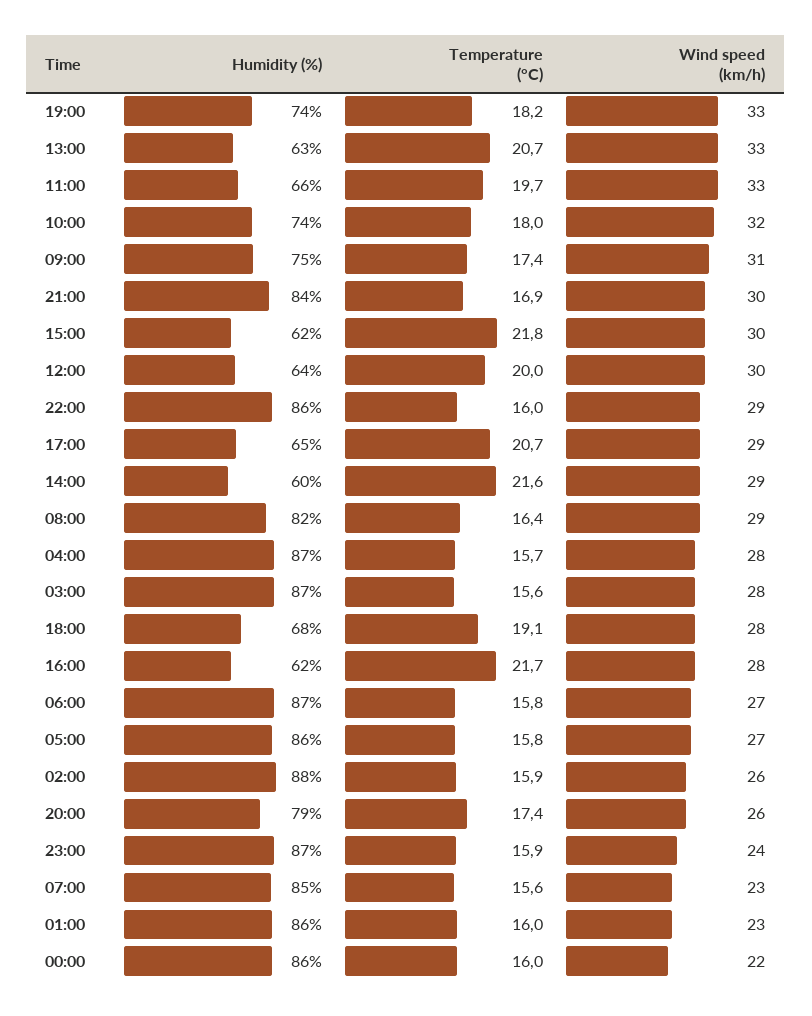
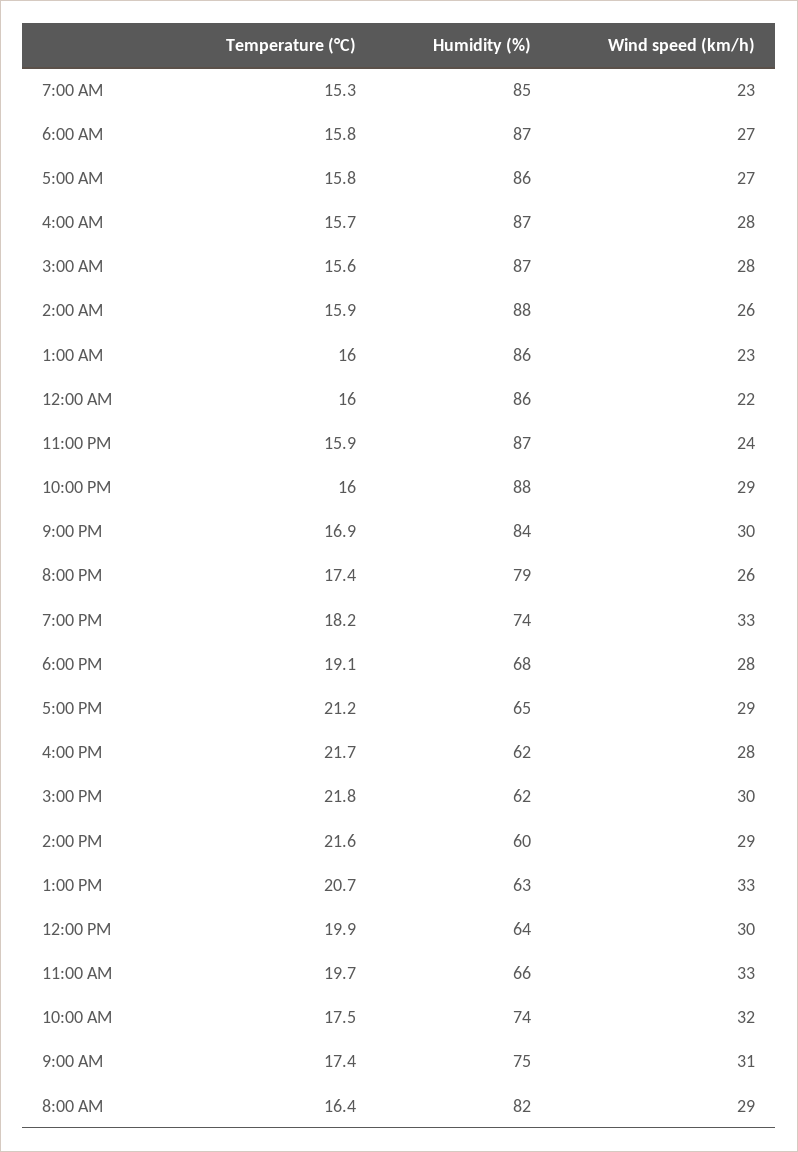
  {
    "Humidity (%)": {
      "19:00": 74,
      "13:00": 63,
      "11:00": 66,
      "10:00": 74,
      "09:00": 75,
      "21:00": 84,
      "15:00": 62,
      "12:00": 64,
-     "22:00": 86,
+     "22:00": 88,
      "17:00": 65,
      "14:00": 60,
      "08:00": 82,
      "04:00": 87,
      "03:00": 87,
      "18:00": 68,
      "16:00": 62,
      "06:00": 87,
      "05:00": 86,
      "02:00": 88,
      "20:00": 79,
      "23:00": 87,
      "07:00": 85,
      "01:00": 86,
      "00:00": 86
    },
    "Temperature (°C)": {
      "19:00": 18.2,
      "13:00": 20.7,
      "11:00": 19.7,
-     "10:00": 18,
+     "10:00": 17.5,
      "09:00": 17.4,
      "21:00": 16.9,
      "15:00": 21.8,
-     "12:00": 20,
+     "12:00": 19.9,
      "22:00": 16,
-     "17:00": 20.7,
+     "17:00": 21.2,
      "14:00": 21.6,
      "08:00": 16.4,
      "04:00": 15.7,
      "03:00": 15.6,
      "18:00": 19.1,
      "16:00": 21.7,
      "06:00": 15.8,
      "05:00": 15.8,
      "02:00": 15.9,
      "20:00": 17.4,
      "23:00": 15.9,
-     "07:00": 15.6,
+     "07:00": 15.3,
      "01:00": 16,
      "00:00": 16
    },
    "Wind speed (km/h)": {
      "19:00": 33,
      "13:00": 33,
      "11:00": 33,
      "10:00": 32,
      "09:00": 31,
      "21:00": 30,
      "15:00": 30,
      "12:00": 30,
      "22:00": 29,
      "17:00": 29,
      "14:00": 29,
      "08:00": 29,
      "04:00": 28,
      "03:00": 28,
      "18:00": 28,
      "16:00": 28,
      "06:00": 27,
      "05:00": 27,
      "02:00": 26,
      "20:00": 26,
      "23:00": 24,
      "07:00": 23,
      "01:00": 23,
      "00:00": 22
    }
  }

